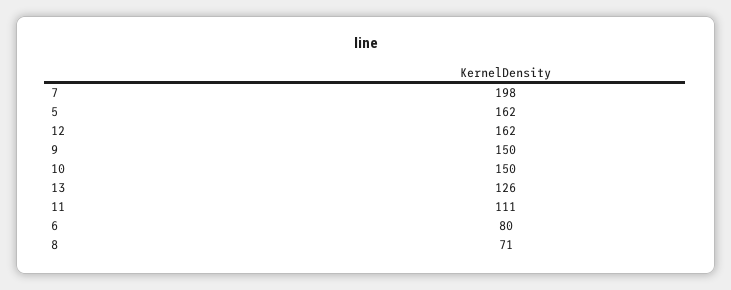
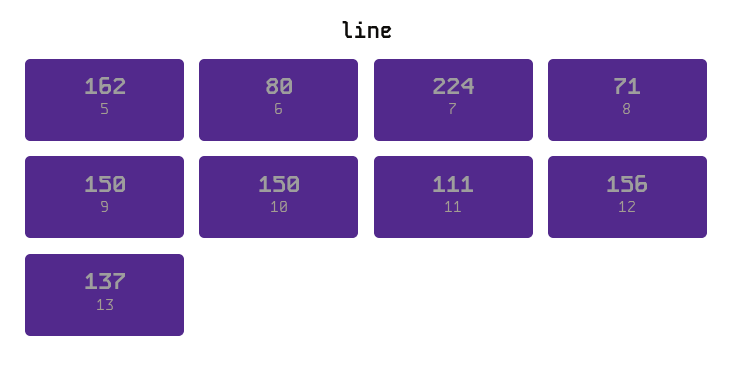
  {
-   "7": 198,
+   "7": 224,
    "5": 162,
-   "12": 162,
+   "12": 156,
    "9": 150,
    "10": 150,
-   "13": 126,
+   "13": 137,
    "11": 111,
    "6": 80,
    "8": 71
  }

